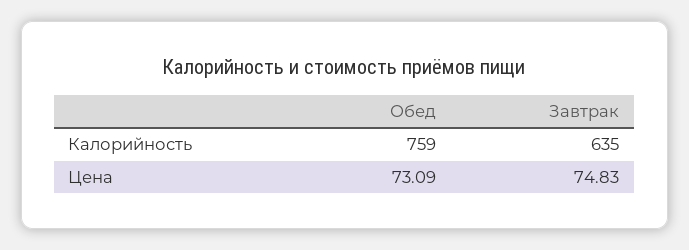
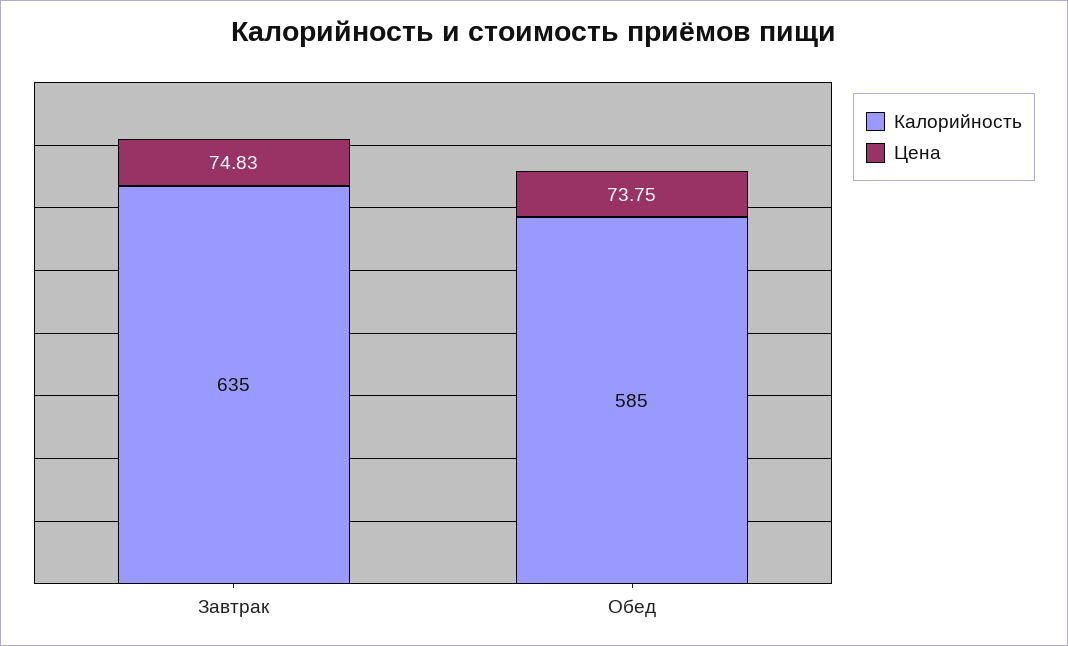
  {
    "Калорийность": {
-     "Обед": 759,
+     "Обед": 585,
      "Завтрак": 635
    },
    "Цена": {
-     "Обед": 73.09,
+     "Обед": 73.75,
      "Завтрак": 74.83
    }
  }

